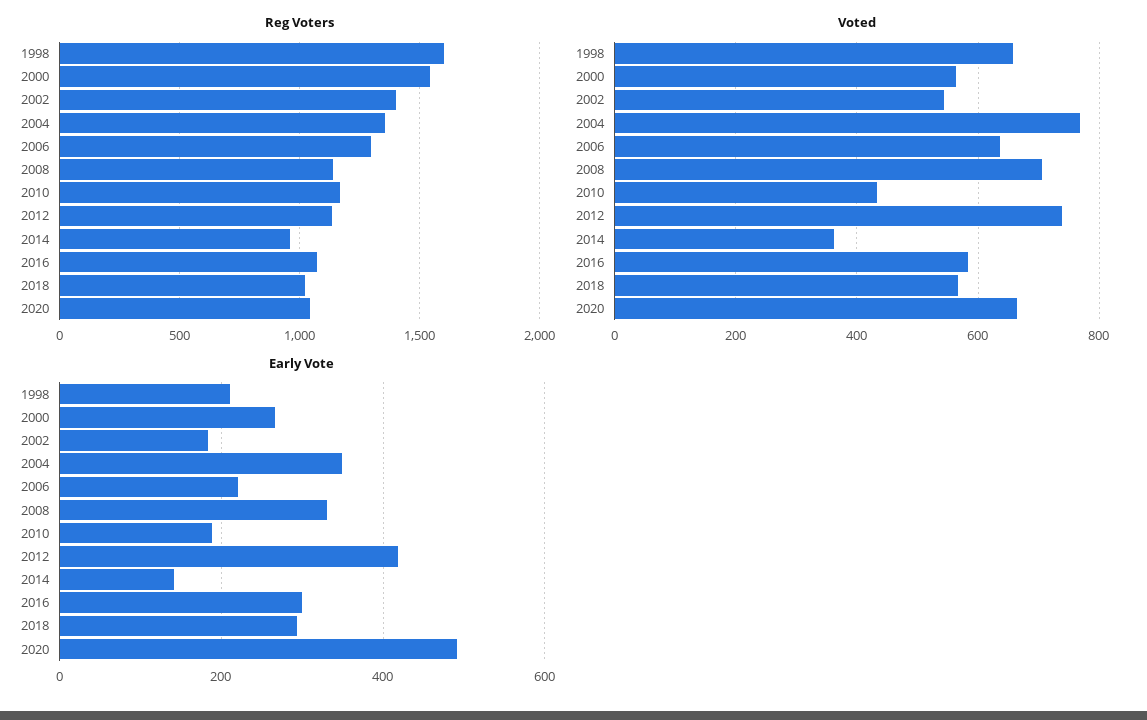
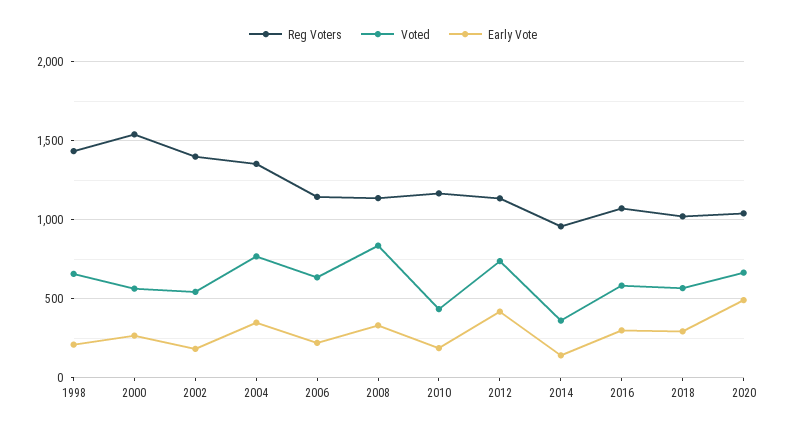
  {
    "Reg Voters": {
-     "1998": 1600,
+     "1998": 1450,
      "2000": 1550,
      "2002": 1400,
      "2004": 1350,
-     "2006": 1300,
+     "2006": 1150,
      "2008": 1150,
      "2010": 1150,
      "2012": 1150,
      "2014": 950,
      "2016": 1050,
      "2018": 1000,
      "2020": 1050
    },
    "Voted": {
      "1998": 660,
      "2000": 560,
      "2002": 540,
      "2004": 760,
      "2006": 640,
-     "2008": 700,
+     "2008": 850,
      "2010": 440,
      "2012": 740,
      "2014": 360,
      "2016": 580,
      "2018": 560,
      "2020": 660
    },
    "Early Vote": {
      "1998": 220,
      "2000": 260,
      "2002": 180,
      "2004": 340,
      "2006": 220,
      "2008": 340,
      "2010": 180,
      "2012": 420,
      "2014": 140,
      "2016": 300,
      "2018": 300,
      "2020": 500
    }
  }

